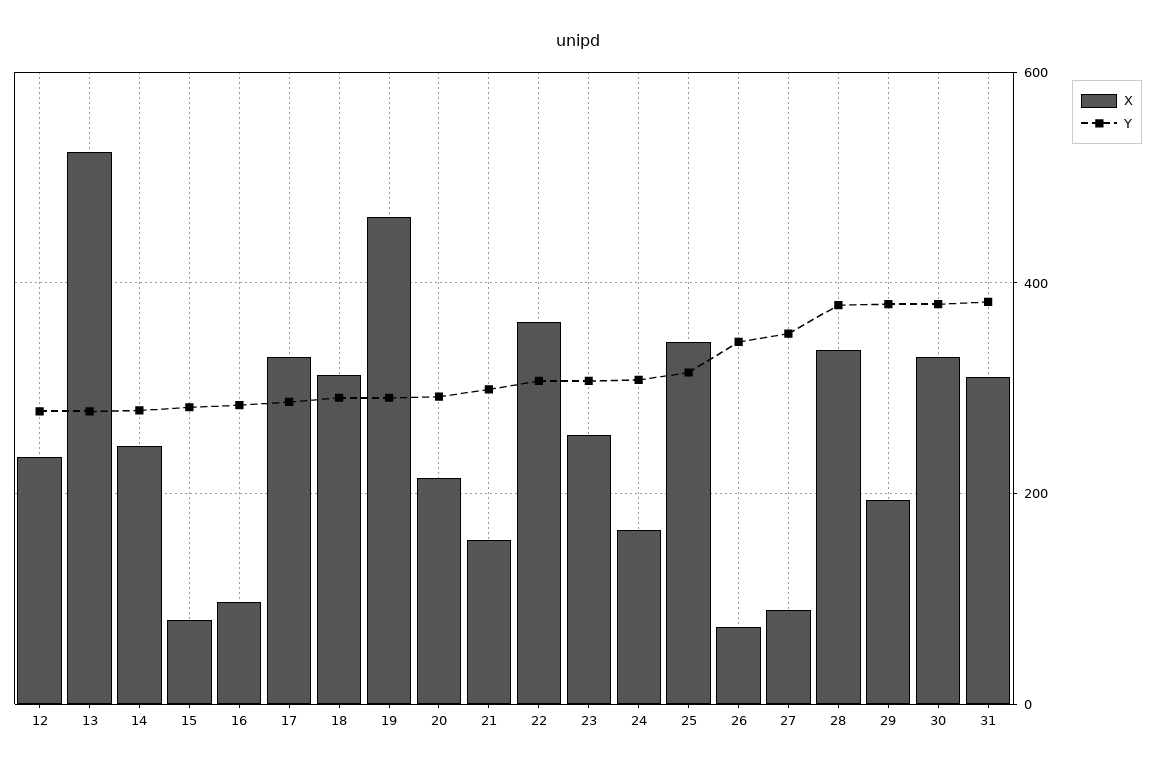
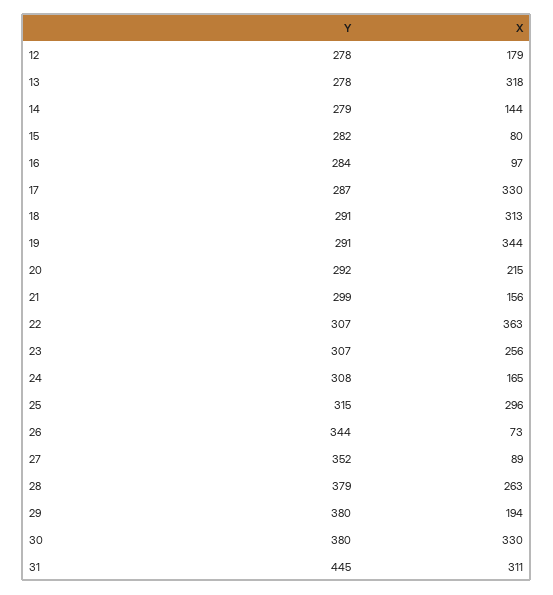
  {
    "X": {
-     "12": 240,
+     "12": 179,
-     "13": 520,
+     "13": 318,
-     "14": 240,
+     "14": 144,
      "15": 80,
      "16": 97,
      "17": 330,
      "18": 313,
-     "19": 460,
+     "19": 344,
      "20": 215,
      "21": 156,
      "22": 363,
      "23": 256,
      "24": 165,
-     "25": 340,
+     "25": 296,
      "26": 73,
      "27": 89,
-     "28": 340,
+     "28": 263,
      "29": 194,
      "30": 330,
      "31": 311
    },
    "Y": {
      "12": 278,
      "13": 278,
      "14": 279,
      "15": 282,
      "16": 284,
      "17": 287,
      "18": 291,
      "19": 291,
      "20": 292,
      "21": 299,
      "22": 307,
      "23": 307,
      "24": 308,
      "25": 315,
      "26": 344,
      "27": 352,
      "28": 379,
      "29": 380,
      "30": 380,
-     "31": 380
+     "31": 445
    }
  }

